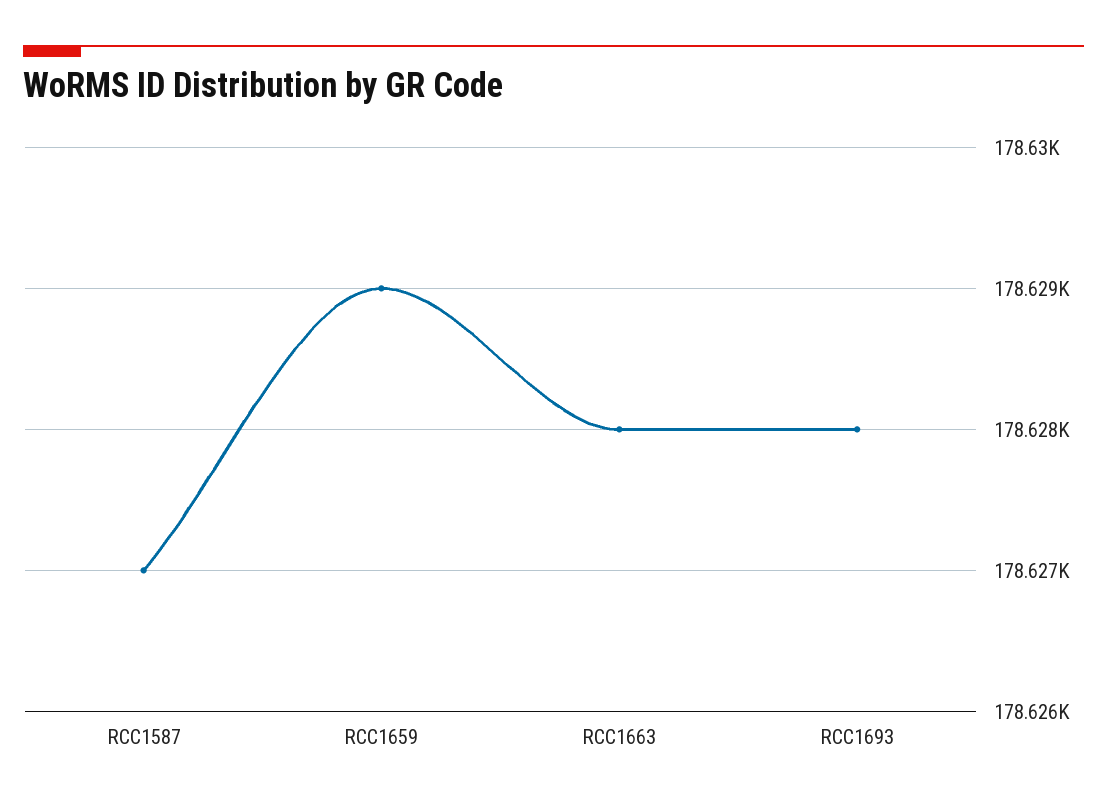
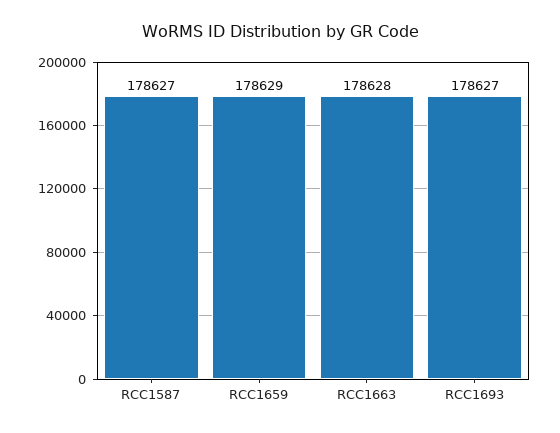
  {
    "RCC1587": 178627,
    "RCC1659": 178629,
    "RCC1663": 178628,
-   "RCC1693": 178628
+   "RCC1693": 178627
  }

